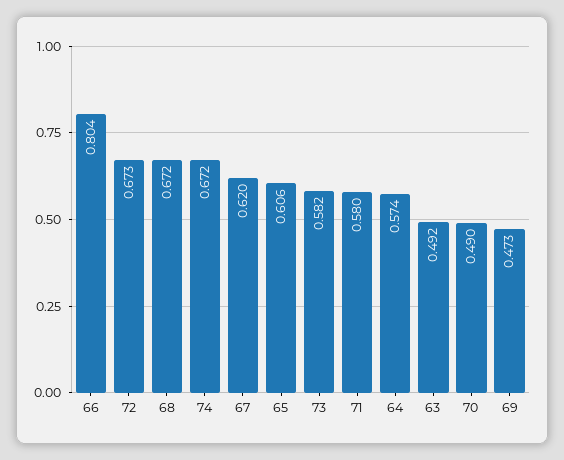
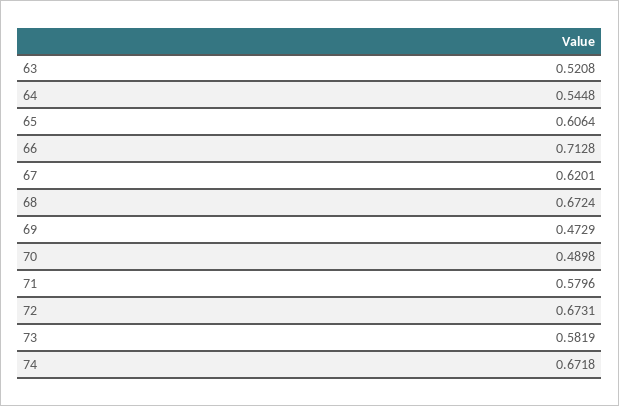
  {
-   "66": 0.804,
+   "66": 0.7128,
    "72": 0.6731,
    "68": 0.6724,
    "74": 0.6718,
    "67": 0.6201,
    "65": 0.6064,
    "73": 0.5819,
    "71": 0.5796,
-   "64": 0.574,
+   "64": 0.5448,
-   "63": 0.492,
+   "63": 0.5208,
    "70": 0.4898,
    "69": 0.4729
  }

